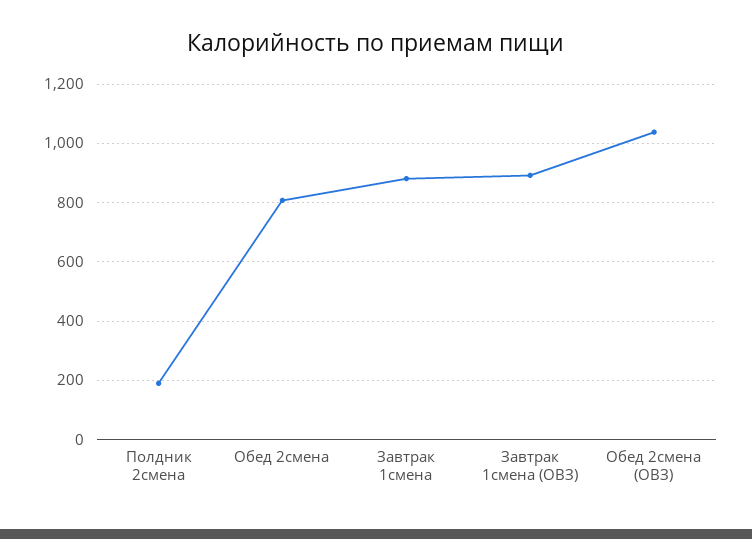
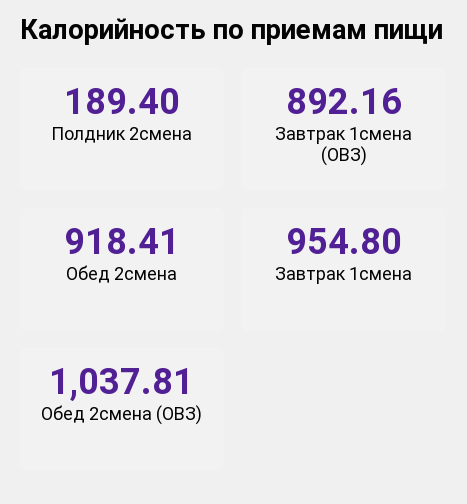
  {
    "Полдник 2смена": 189.4,
-   "Обед 2смена": 800,
+   "Обед 2смена": 918.41,
-   "Завтрак 1смена": 875,
+   "Завтрак 1смена": 954.8,
    "Завтрак 1смена (ОВЗ)": 892.16,
    "Обед 2смена (ОВЗ)": 1037.81
  }

